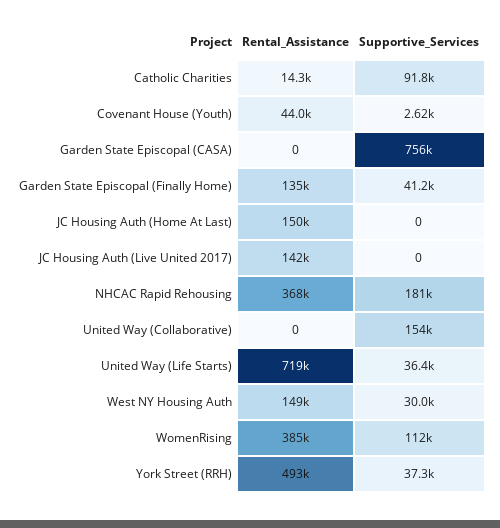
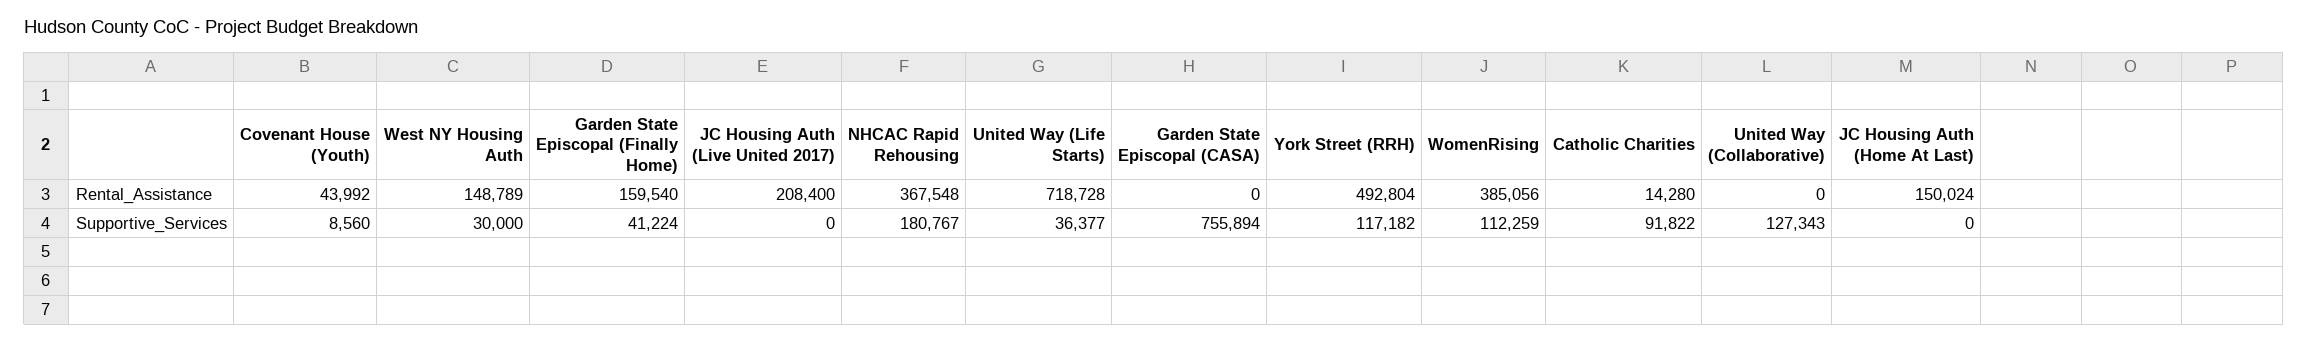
  {
    "Rental_Assistance": {
      "Catholic Charities": 14280,
      "Covenant House (Youth)": 43992,
      "Garden State Episcopal (CASA)": 0,
-     "Garden State Episcopal (Finally Home)": 135000,
+     "Garden State Episcopal (Finally Home)": 159540,
      "JC Housing Auth (Home At Last)": 150024,
-     "JC Housing Auth (Live United 2017)": 142000,
+     "JC Housing Auth (Live United 2017)": 208400,
      "NHCAC Rapid Rehousing": 367548,
      "United Way (Collaborative)": 0,
      "United Way (Life Starts)": 718728,
      "West NY Housing Auth": 148789,
      "WomenRising": 385056,
      "York Street (RRH)": 492804
    },
    "Supportive_Services": {
      "Catholic Charities": 91822,
-     "Covenant House (Youth)": 2620,
+     "Covenant House (Youth)": 8560,
      "Garden State Episcopal (CASA)": 755894,
      "Garden State Episcopal (Finally Home)": 41224,
      "JC Housing Auth (Home At Last)": 0,
      "JC Housing Auth (Live United 2017)": 0,
      "NHCAC Rapid Rehousing": 180767,
-     "United Way (Collaborative)": 154000,
+     "United Way (Collaborative)": 127343,
      "United Way (Life Starts)": 36377,
      "West NY Housing Auth": 30000,
      "WomenRising": 112259,
-     "York Street (RRH)": 37300
+     "York Street (RRH)": 117182
    }
  }

